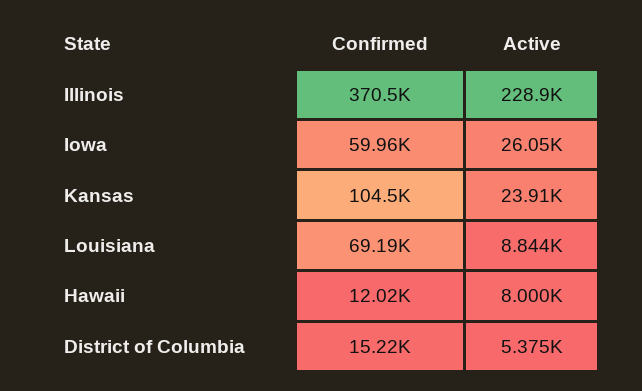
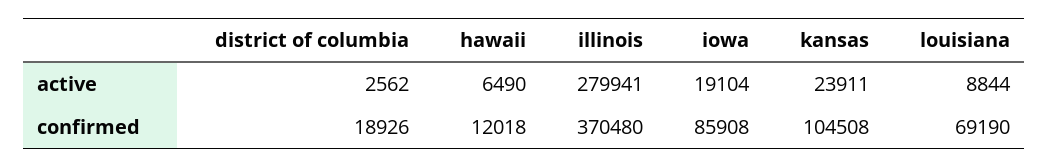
  {
    "Confirmed": {
      "Illinois": 370480,
-     "Iowa": 59960,
+     "Iowa": 85908,
      "Kansas": 104508,
      "Louisiana": 69190,
      "Hawaii": 12018,
-     "District of Columbia": 15220
+     "District of Columbia": 18926
    },
    "Active": {
-     "Illinois": 228900,
+     "Illinois": 279941,
-     "Iowa": 26050,
+     "Iowa": 19104,
      "Kansas": 23911,
      "Louisiana": 8844,
-     "Hawaii": 8000,
+     "Hawaii": 6490,
-     "District of Columbia": 5375
+     "District of Columbia": 2562
    }
  }

